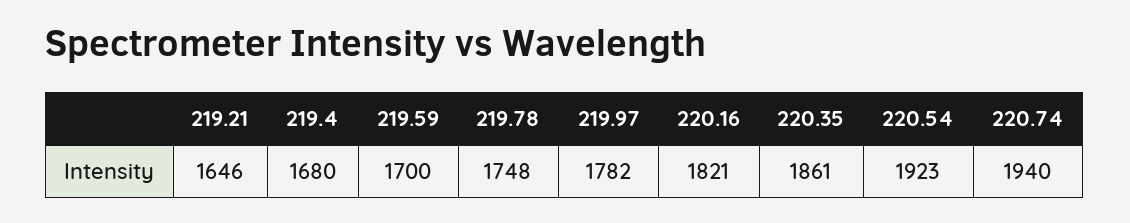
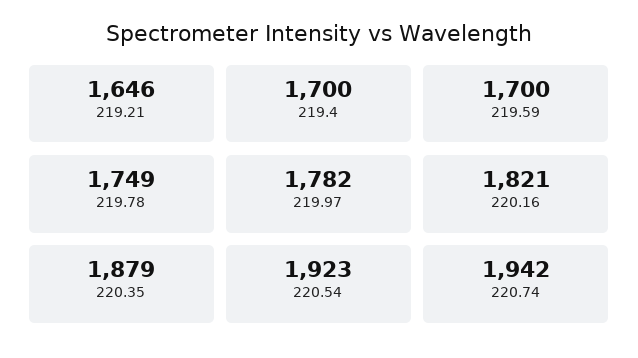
  {
    "219.21": 1646,
-   "219.4": 1680,
+   "219.4": 1700,
    "219.59": 1700,
-   "219.78": 1748,
+   "219.78": 1749,
    "219.97": 1782,
    "220.16": 1821,
-   "220.35": 1861,
+   "220.35": 1879,
    "220.54": 1923,
-   "220.74": 1940
+   "220.74": 1942
  }

